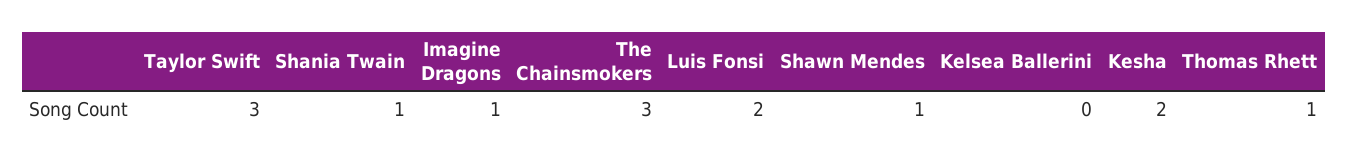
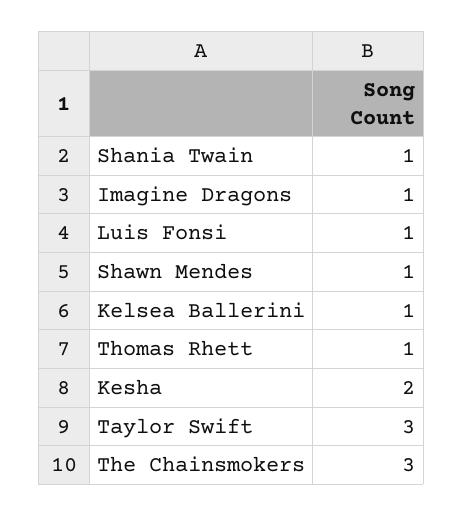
  {
    "Taylor Swift": 3,
    "Shania Twain": 1,
    "Imagine Dragons": 1,
    "The Chainsmokers": 3,
-   "Luis Fonsi": 2,
+   "Luis Fonsi": 1,
    "Shawn Mendes": 1,
-   "Kelsea Ballerini": 0,
+   "Kelsea Ballerini": 1,
    "Kesha": 2,
    "Thomas Rhett": 1
  }

